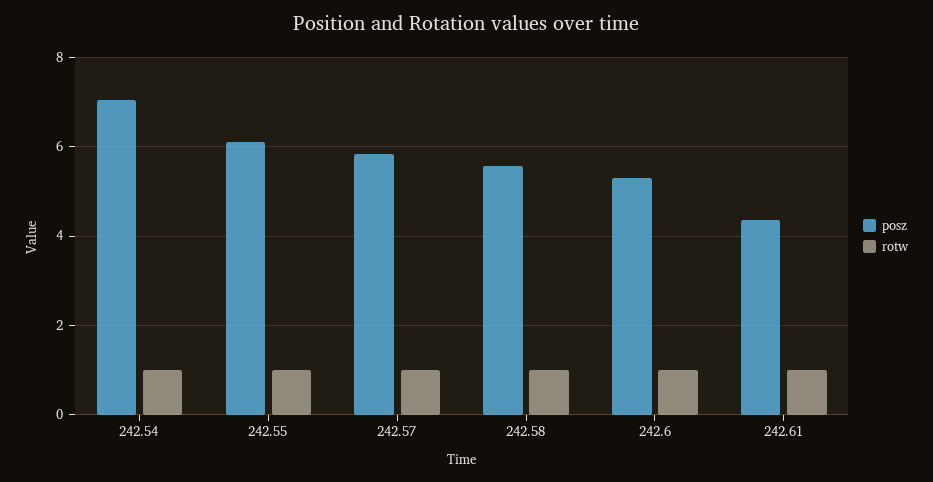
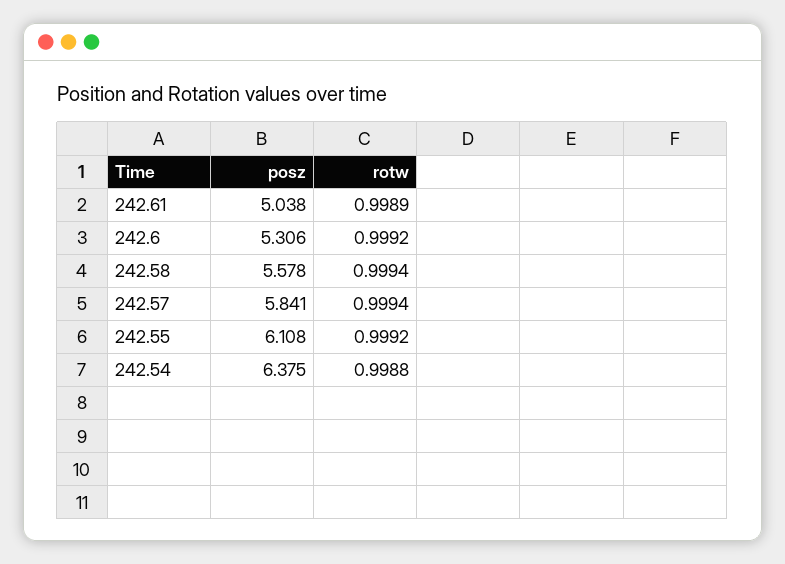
  {
    "posz": {
-     "242.54": 7,
+     "242.54": 6.375,
      "242.55": 6.108,
      "242.57": 5.841,
      "242.58": 5.578,
      "242.6": 5.306,
-     "242.61": 4.4
+     "242.61": 5.038
    },
    "rotw": {
      "242.54": 0.9988,
      "242.55": 0.9992,
      "242.57": 0.9994,
      "242.58": 0.9994,
      "242.6": 0.9992,
      "242.61": 0.9989
    }
  }

